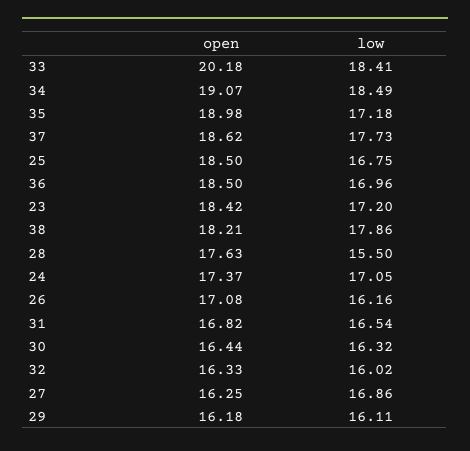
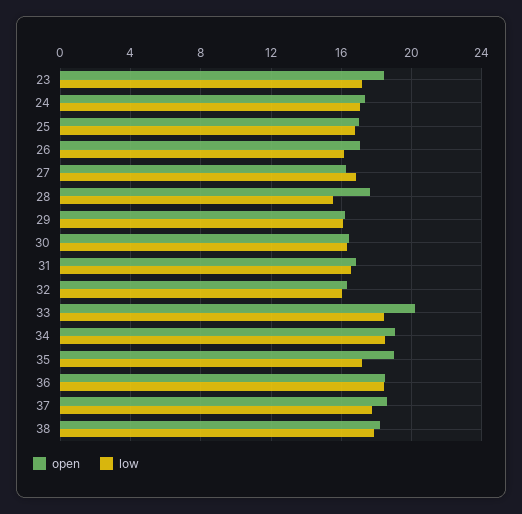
  {
    "open": {
      "33": 20.18,
      "34": 19.07,
      "35": 18.98,
      "37": 18.62,
-     "25": 18.5,
+     "25": 17,
      "36": 18.5,
      "23": 18.42,
      "38": 18.21,
      "28": 17.63,
      "24": 17.37,
      "26": 17.08,
      "31": 16.82,
      "30": 16.44,
      "32": 16.33,
      "27": 16.25,
      "29": 16.18
    },
    "low": {
      "33": 18.41,
      "34": 18.49,
      "35": 17.18,
      "37": 17.73,
      "25": 16.75,
-     "36": 16.96,
+     "36": 18.5,
      "23": 17.2,
      "38": 17.86,
      "28": 15.5,
      "24": 17.05,
      "26": 16.16,
      "31": 16.54,
      "30": 16.32,
      "32": 16.02,
      "27": 16.86,
      "29": 16.11
    }
  }

